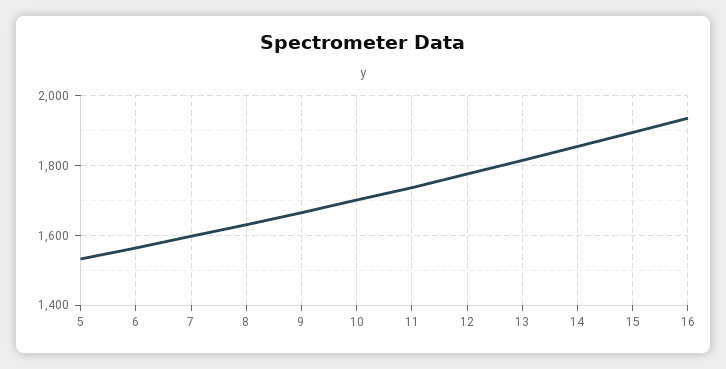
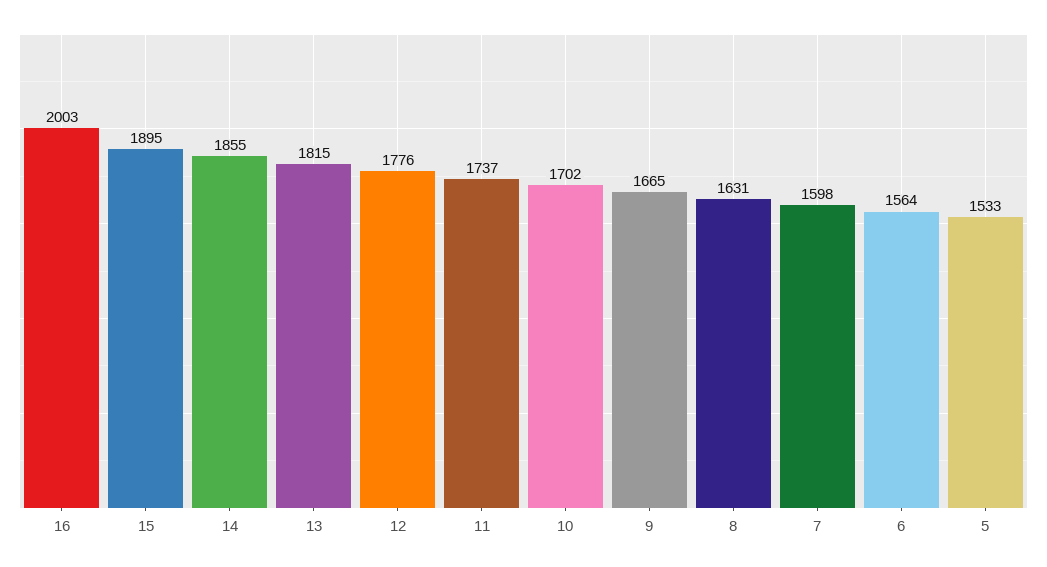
  {
    "5": 1533,
    "6": 1564,
    "7": 1598,
    "8": 1631,
    "9": 1665,
    "10": 1702,
    "11": 1737,
    "12": 1776,
    "13": 1815,
    "14": 1855,
    "15": 1895,
-   "16": 1940
+   "16": 2003
  }

